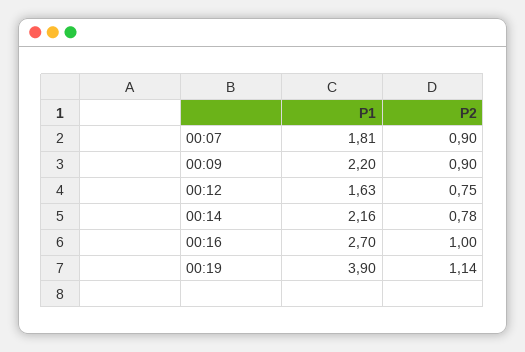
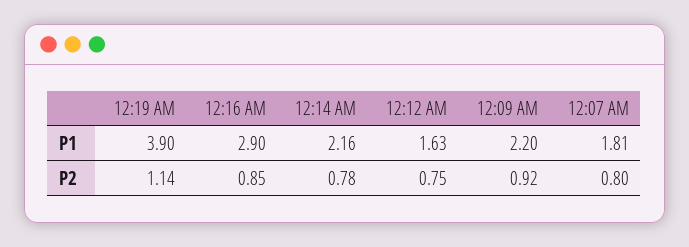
  {
    "P1": {
      "00:07": 1.81,
      "00:09": 2.2,
      "00:12": 1.63,
      "00:14": 2.16,
-     "00:16": 2.7,
+     "00:16": 2.9,
      "00:19": 3.9
    },
    "P2": {
-     "00:07": 0.9,
+     "00:07": 0.8,
-     "00:09": 0.9,
+     "00:09": 0.92,
      "00:12": 0.75,
      "00:14": 0.78,
-     "00:16": 1,
+     "00:16": 0.85,
      "00:19": 1.14
    }
  }

